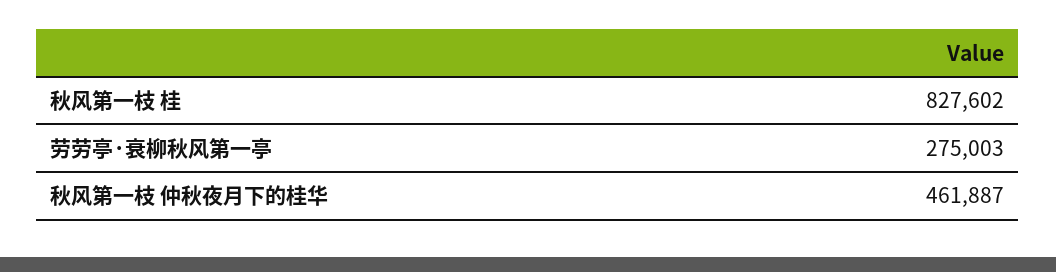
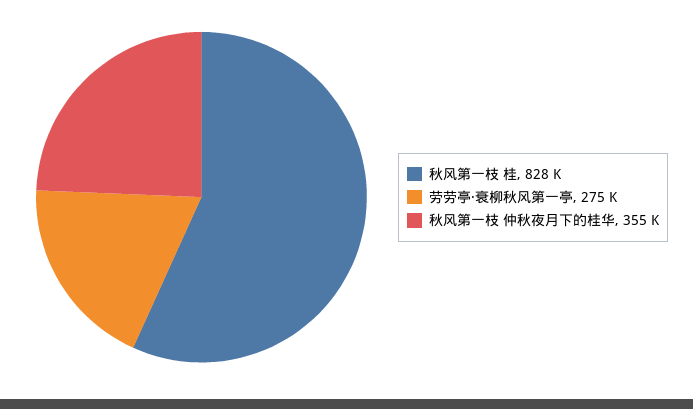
  {
    "秋风第一枝 桂": 827602,
    "劳劳亭·衰柳秋风第一亭": 275003,
-   "秋风第一枝 仲秋夜月下的桂华": 461887
+   "秋风第一枝 仲秋夜月下的桂华": 355000
  }

